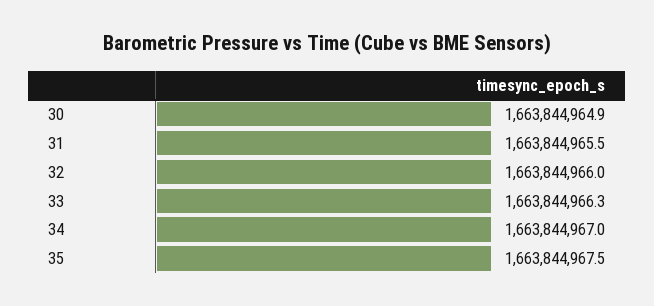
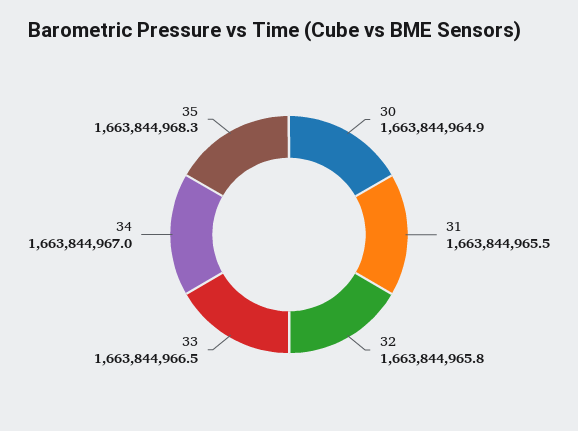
  {
    "30": 1663844964.9,
    "31": 1663844965.5,
-   "32": 1663844966,
+   "32": 1663844965.8,
-   "33": 1663844966.3,
+   "33": 1663844966.5,
    "34": 1663844967,
-   "35": 1663844967.5
+   "35": 1663844968.3
  }

